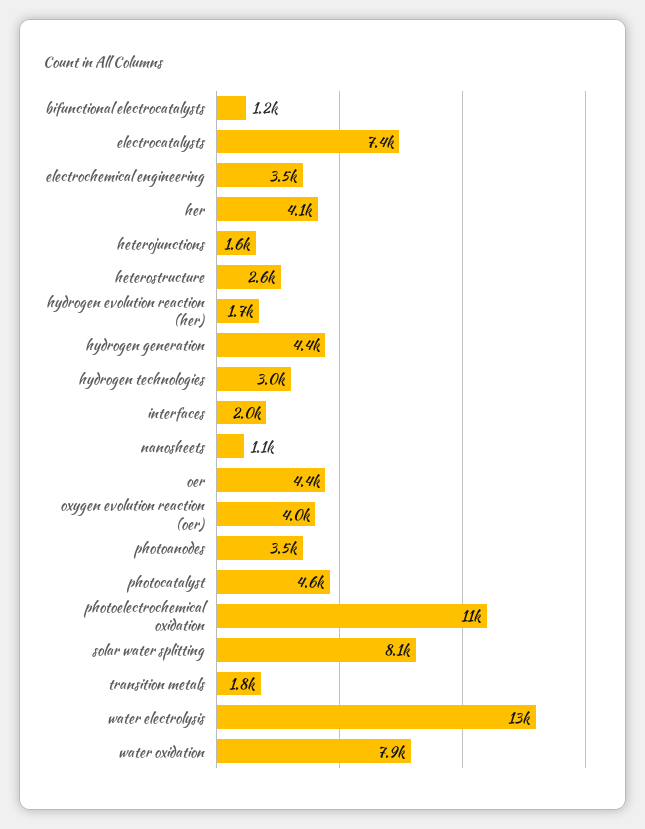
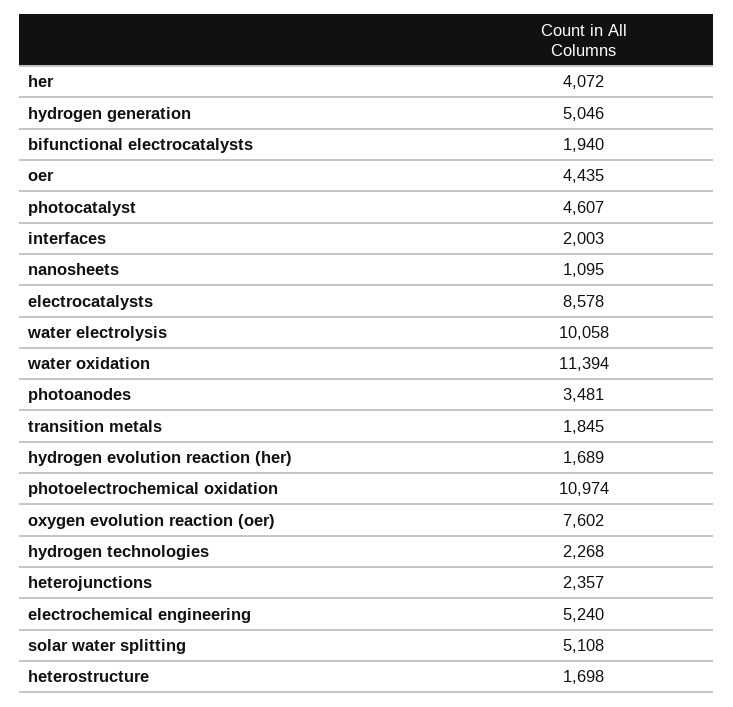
  {
-   "bifunctional electrocatalysts": 1200,
+   "bifunctional electrocatalysts": 1940,
-   "electrocatalysts": 7400,
+   "electrocatalysts": 8578,
-   "electrochemical engineering": 3500,
+   "electrochemical engineering": 5240,
    "her": 4072,
-   "heterojunctions": 1600,
+   "heterojunctions": 2357,
-   "heterostructure": 2600,
+   "heterostructure": 1698,
    "hydrogen evolution reaction (her)": 1689,
-   "hydrogen generation": 4400,
+   "hydrogen generation": 5046,
-   "hydrogen technologies": 3000,
+   "hydrogen technologies": 2268,
    "interfaces": 2003,
    "nanosheets": 1095,
    "oer": 4435,
-   "oxygen evolution reaction (oer)": 4000,
+   "oxygen evolution reaction (oer)": 7602,
    "photoanodes": 3481,
    "photocatalyst": 4607,
    "photoelectrochemical oxidation": 10974,
-   "solar water splitting": 8100,
+   "solar water splitting": 5108,
    "transition metals": 1845,
-   "water electrolysis": 13000,
+   "water electrolysis": 10058,
-   "water oxidation": 7900
+   "water oxidation": 11394
  }

